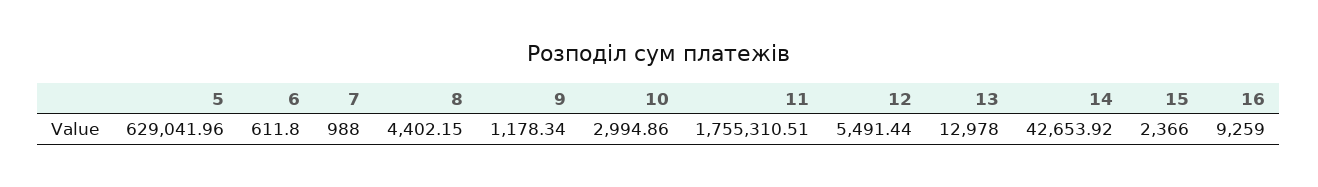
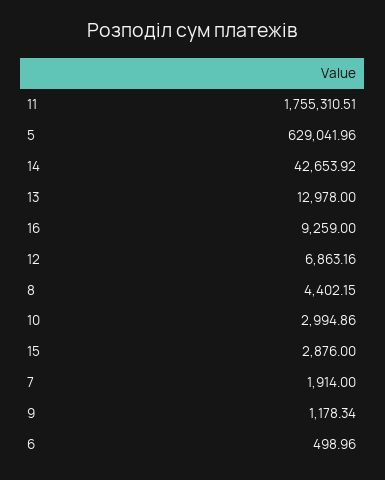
  {
    "5": 629041.96,
-   "6": 611.8,
+   "6": 498.96,
-   "7": 988,
+   "7": 1914,
    "8": 4402.15,
    "9": 1178.34,
    "10": 2994.86,
    "11": 1755310.51,
-   "12": 5491.44,
+   "12": 6863.16,
    "13": 12978,
    "14": 42653.92,
-   "15": 2366,
+   "15": 2876,
    "16": 9259
  }

